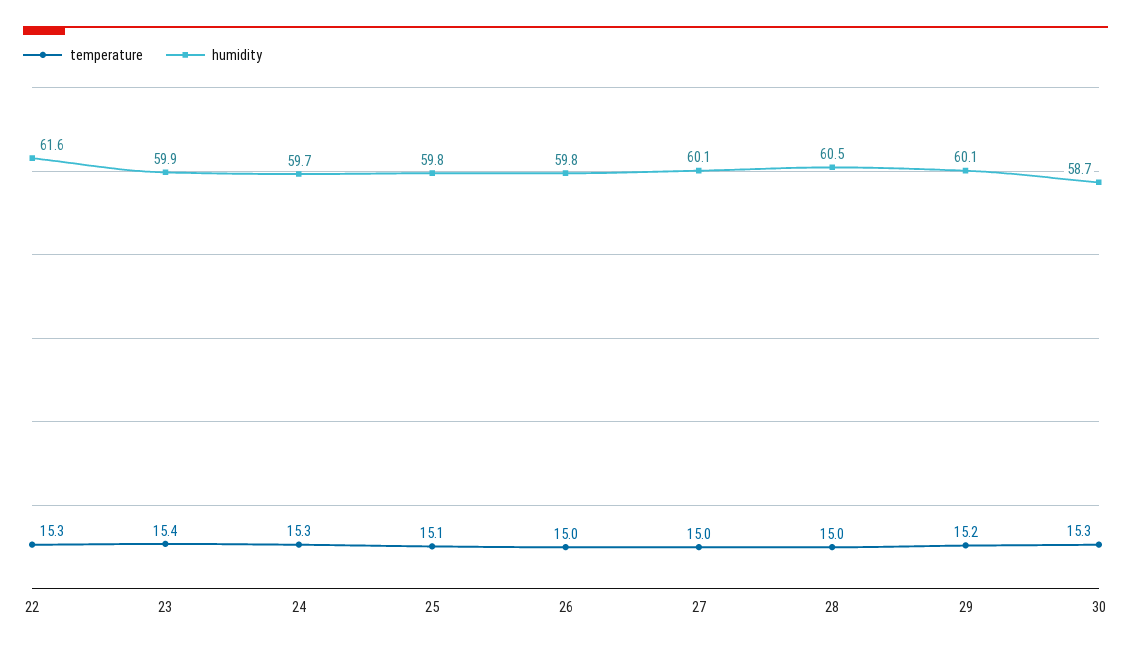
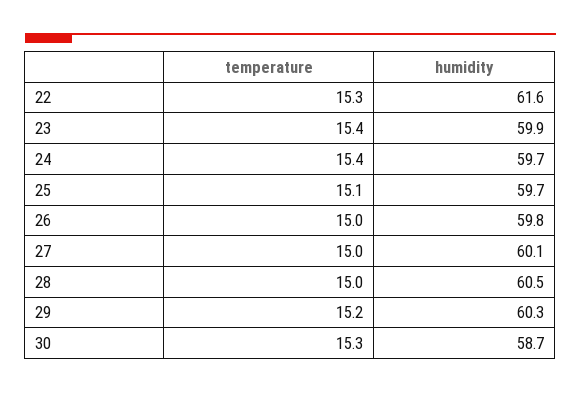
  {
    "temperature": {
      "22": 15.3,
      "23": 15.4,
-     "24": 15.3,
+     "24": 15.4,
      "25": 15.1,
      "26": 15,
      "27": 15,
      "28": 15,
      "29": 15.2,
      "30": 15.3
    },
    "humidity": {
      "22": 61.6,
      "23": 59.9,
      "24": 59.7,
-     "25": 59.8,
+     "25": 59.7,
      "26": 59.8,
      "27": 60.1,
      "28": 60.5,
-     "29": 60.1,
+     "29": 60.3,
      "30": 58.7
    }
  }

